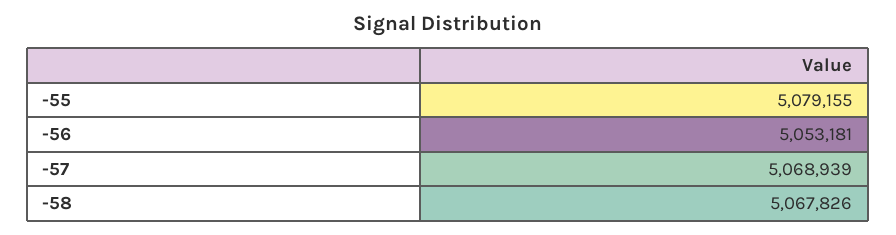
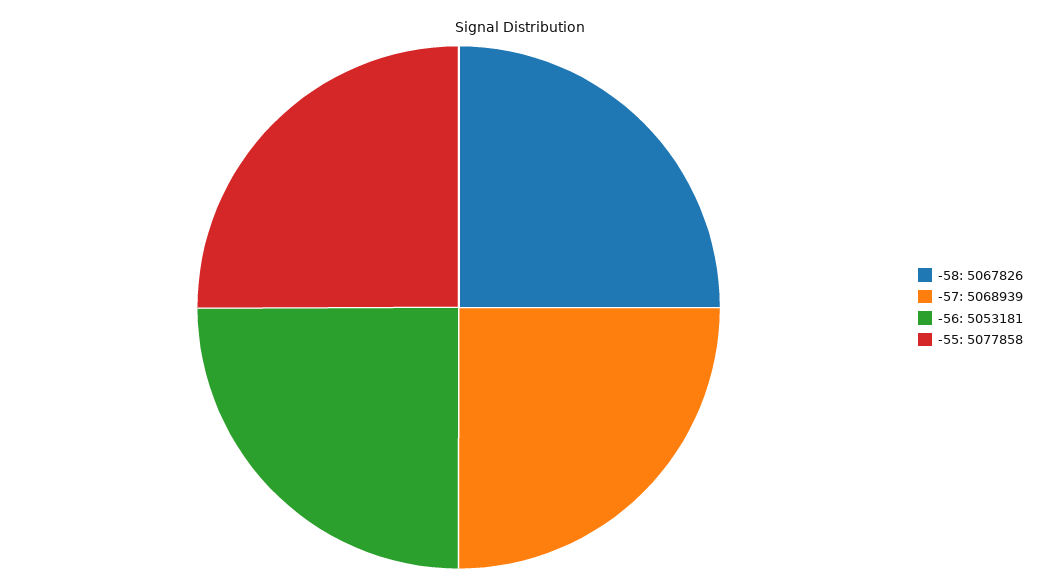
  {
-   "-55": 5079155,
+   "-55": 5077858,
    "-56": 5053181,
    "-57": 5068939,
    "-58": 5067826
  }

